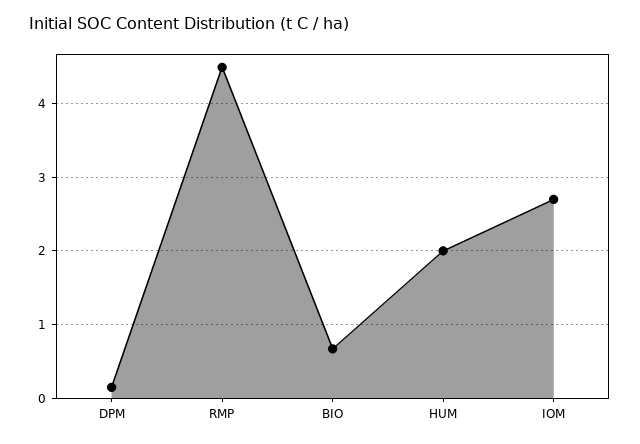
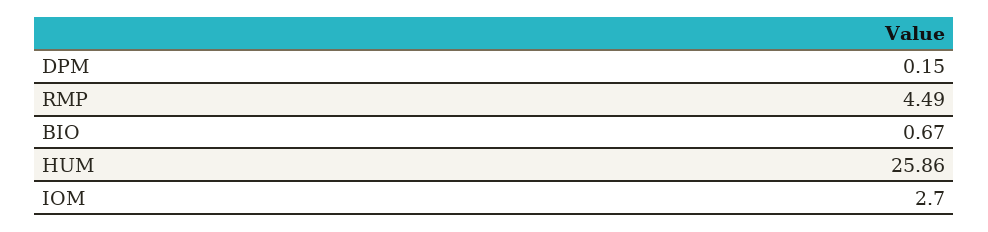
  {
    "DPM": 0.15,
    "RMP": 4.49,
    "BIO": 0.67,
-   "HUM": 2,
+   "HUM": 25.86,
    "IOM": 2.7
  }

